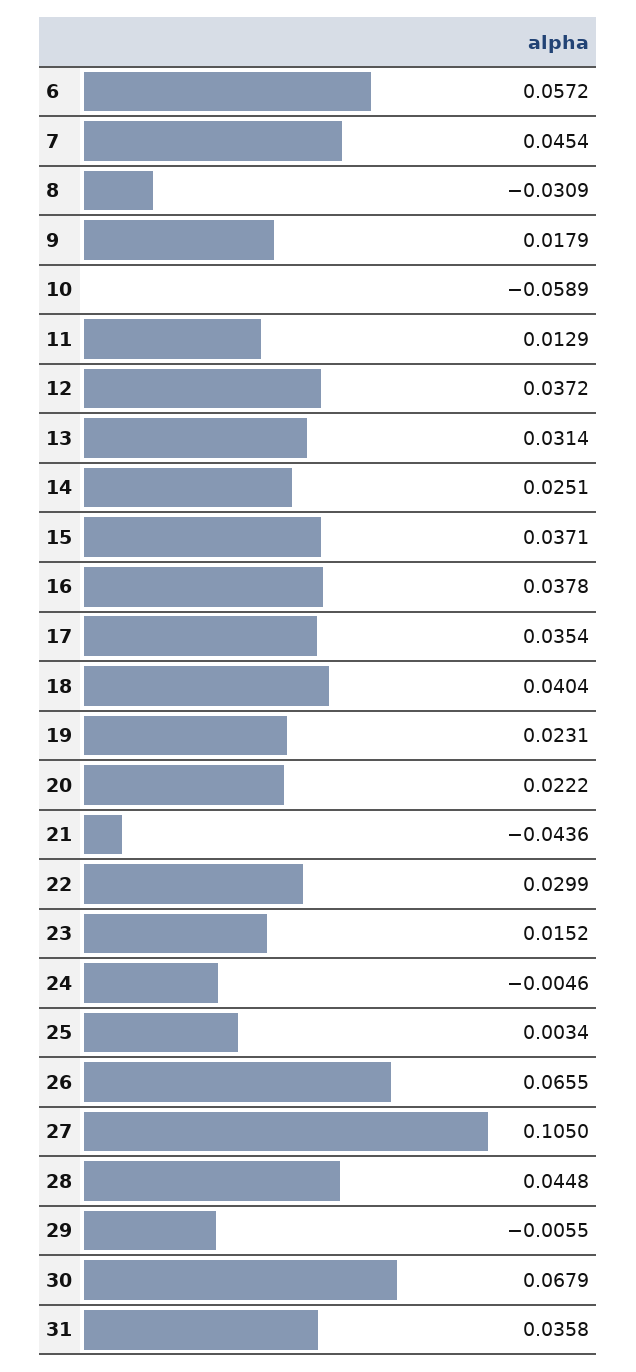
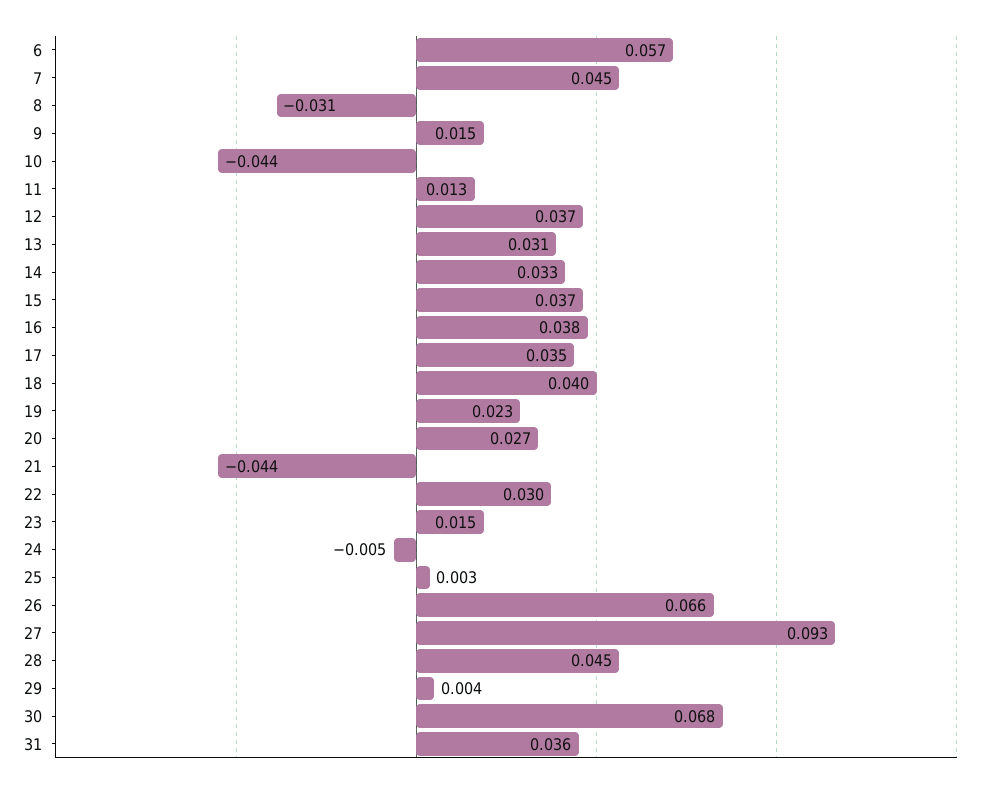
  {
    "6": 0.0572,
    "7": 0.0454,
    "8": -0.0309,
-   "9": 0.0179,
+   "9": 0.015,
-   "10": -0.0589,
+   "10": -0.044,
    "11": 0.0129,
    "12": 0.0372,
    "13": 0.0314,
-   "14": 0.0251,
+   "14": 0.033,
    "15": 0.0371,
    "16": 0.0378,
    "17": 0.0354,
    "18": 0.0404,
    "19": 0.0231,
-   "20": 0.0222,
+   "20": 0.027,
    "21": -0.0436,
    "22": 0.0299,
    "23": 0.0152,
    "24": -0.0046,
    "25": 0.0034,
    "26": 0.0655,
-   "27": 0.105,
+   "27": 0.093,
    "28": 0.0448,
-   "29": -0.0055,
+   "29": 0.004,
    "30": 0.0679,
    "31": 0.0358
  }

